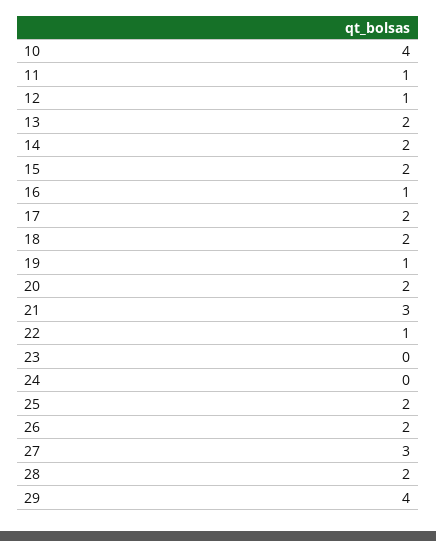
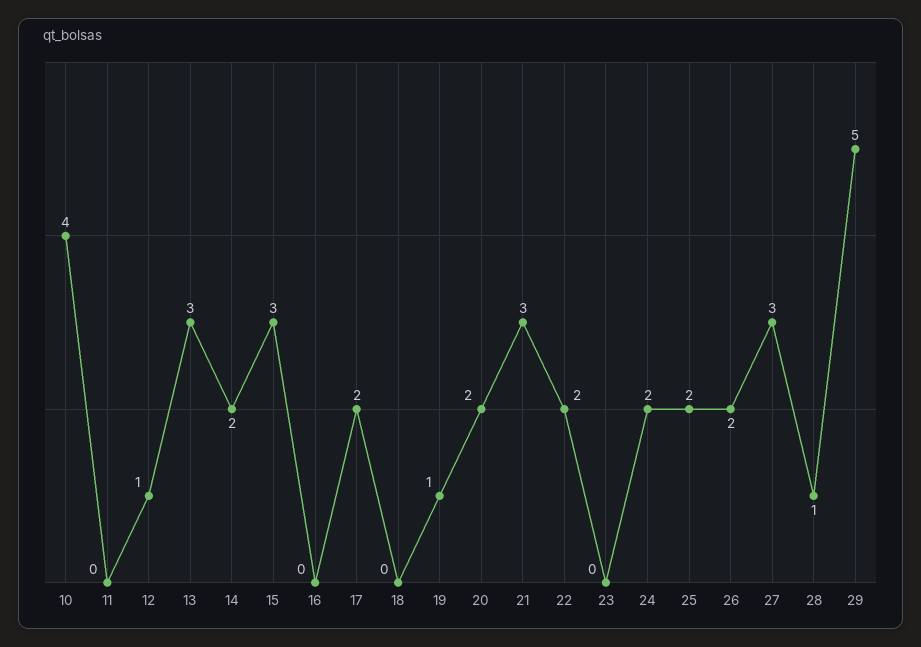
  {
    "10": 4,
-   "11": 1,
+   "11": 0,
    "12": 1,
-   "13": 2,
+   "13": 3,
    "14": 2,
-   "15": 2,
+   "15": 3,
-   "16": 1,
+   "16": 0,
    "17": 2,
-   "18": 2,
+   "18": 0,
    "19": 1,
    "20": 2,
    "21": 3,
-   "22": 1,
+   "22": 2,
    "23": 0,
-   "24": 0,
+   "24": 2,
    "25": 2,
    "26": 2,
    "27": 3,
-   "28": 2,
+   "28": 1,
-   "29": 4
+   "29": 5
  }

